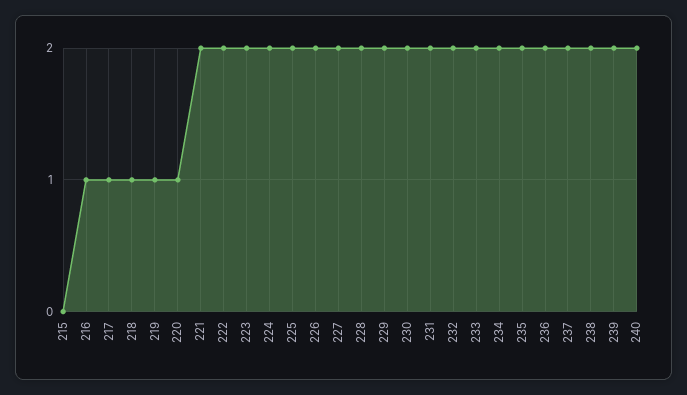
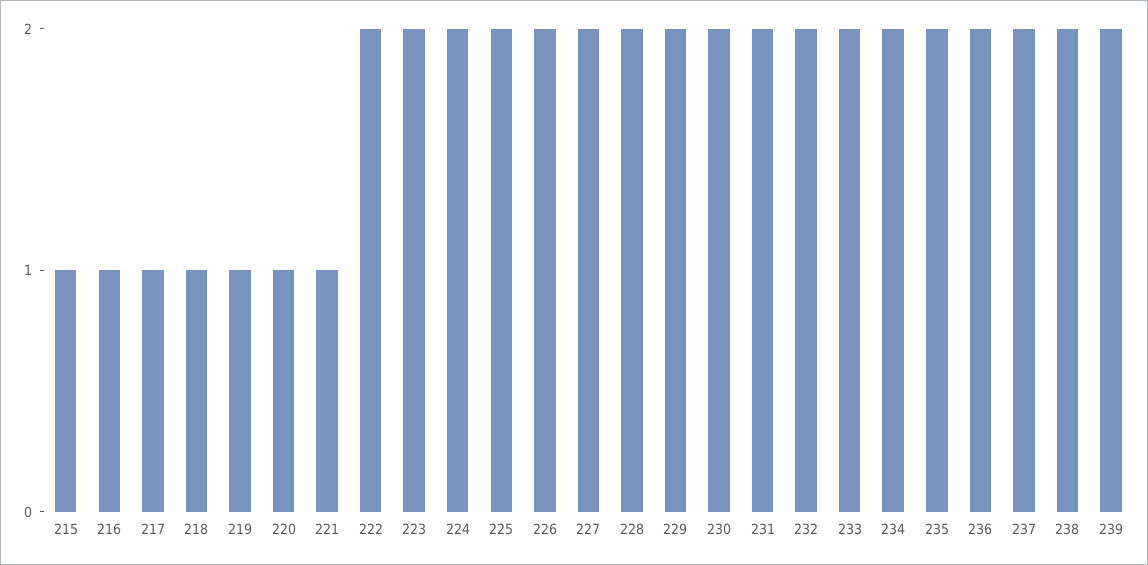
  {
-   "215": 0,
+   "215": 1,
    "216": 1,
    "217": 1,
    "218": 1,
    "219": 1,
    "220": 1,
-   "221": 2,
+   "221": 1,
    "222": 2,
    "223": 2,
    "224": 2,
    "225": 2,
    "226": 2,
    "227": 2,
    "228": 2,
    "229": 2,
    "230": 2,
    "231": 2,
    "232": 2,
    "233": 2,
    "234": 2,
    "235": 2,
    "236": 2,
    "237": 2,
    "238": 2,
-   "239": 2,
+   "239": 2
-   "240": 2
  }

